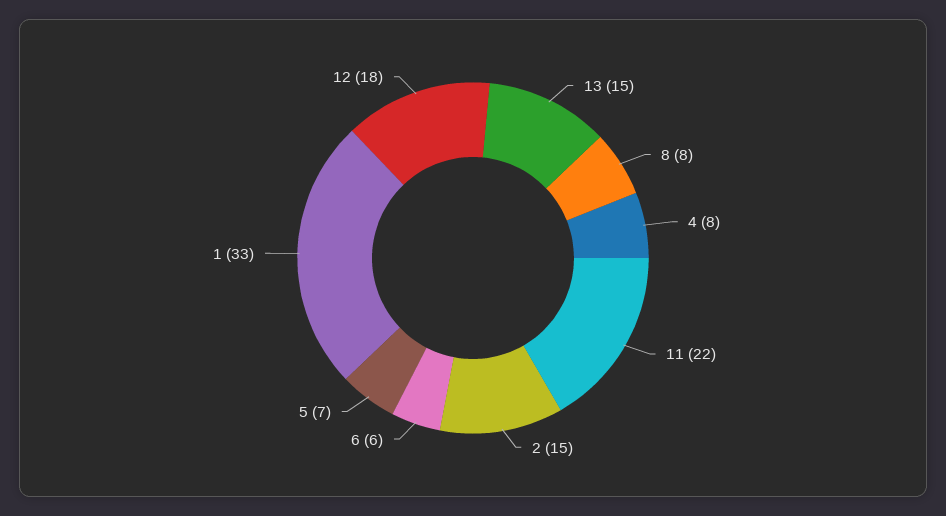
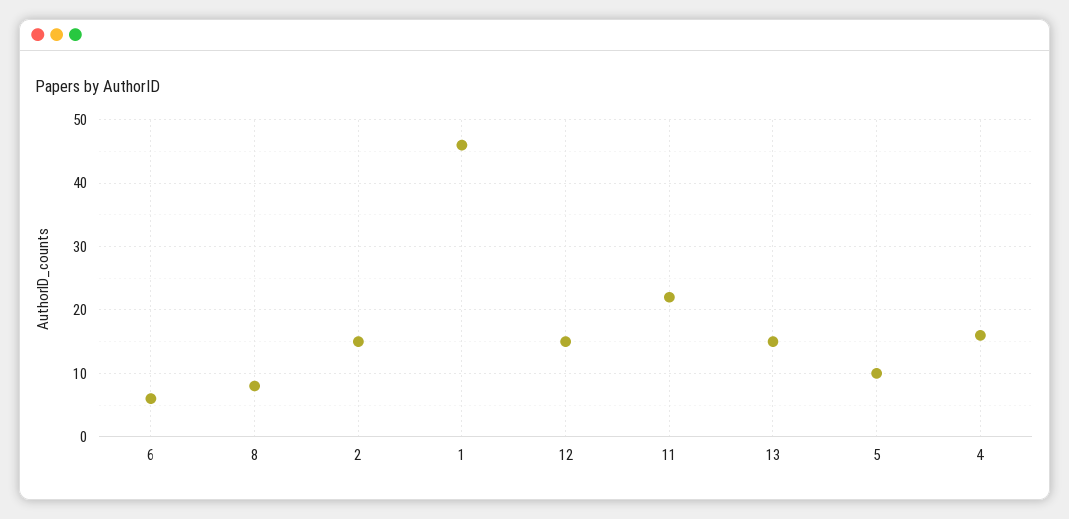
  {
    "13": 15,
    "8": 8,
-   "4": 8,
+   "4": 16,
    "11": 22,
    "2": 15,
    "6": 6,
-   "5": 7,
+   "5": 10,
-   "1": 33,
+   "1": 46,
-   "12": 18
+   "12": 15
  }

